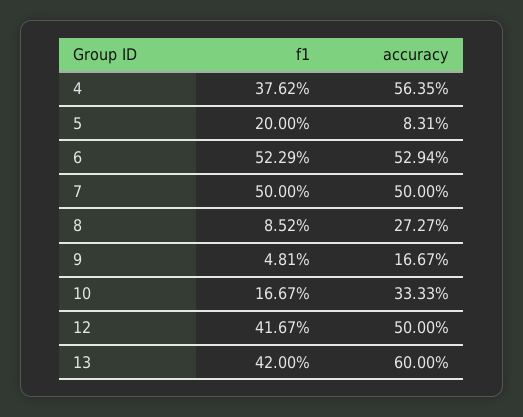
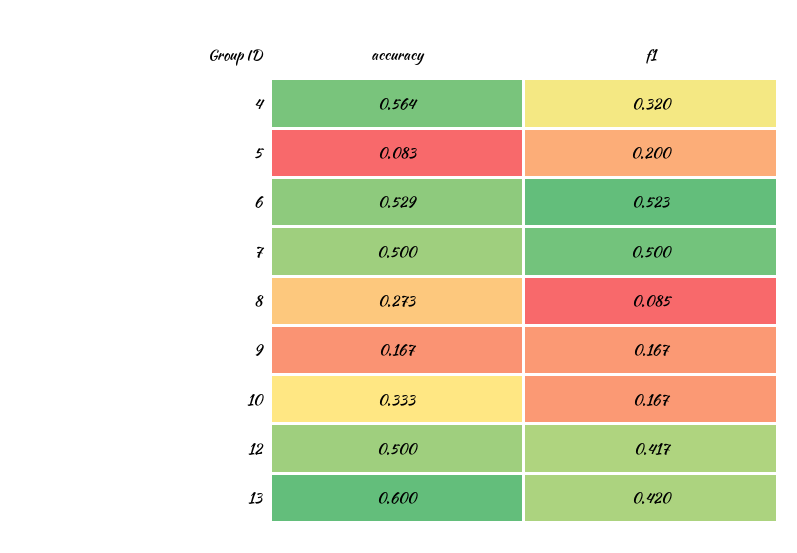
  {
    "f1": {
-     "4": 0.3762,
+     "4": 0.32,
      "5": 0.2,
      "6": 0.5229,
      "7": 0.5,
      "8": 0.0852,
-     "9": 0.0481,
+     "9": 0.167,
      "10": 0.1667,
      "12": 0.4167,
      "13": 0.42
    },
    "accuracy": {
      "4": 0.5635,
      "5": 0.0831,
      "6": 0.5294,
      "7": 0.5,
      "8": 0.2727,
      "9": 0.1667,
      "10": 0.3333,
      "12": 0.5,
      "13": 0.6
    }
  }

